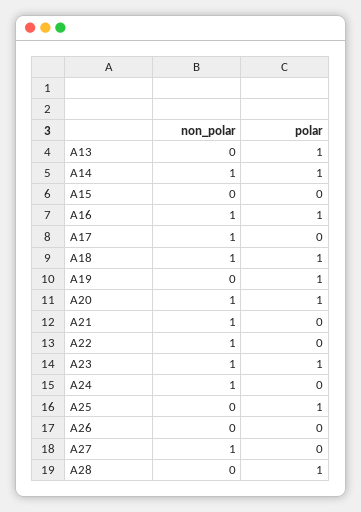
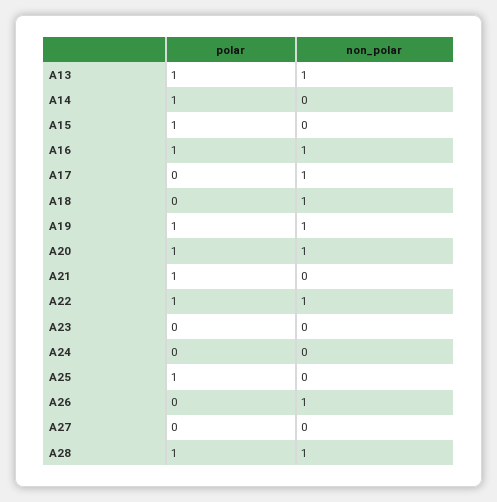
  {
    "non_polar": {
-     "A13": 0,
+     "A13": 1,
-     "A14": 1,
+     "A14": 0,
      "A15": 0,
      "A16": 1,
      "A17": 1,
      "A18": 1,
-     "A19": 0,
+     "A19": 1,
      "A20": 1,
-     "A21": 1,
+     "A21": 0,
      "A22": 1,
-     "A23": 1,
+     "A23": 0,
-     "A24": 1,
+     "A24": 0,
      "A25": 0,
-     "A26": 0,
+     "A26": 1,
-     "A27": 1,
+     "A27": 0,
-     "A28": 0
+     "A28": 1
    },
    "polar": {
      "A13": 1,
      "A14": 1,
-     "A15": 0,
+     "A15": 1,
      "A16": 1,
      "A17": 0,
-     "A18": 1,
+     "A18": 0,
      "A19": 1,
      "A20": 1,
-     "A21": 0,
+     "A21": 1,
-     "A22": 0,
+     "A22": 1,
-     "A23": 1,
+     "A23": 0,
      "A24": 0,
      "A25": 1,
      "A26": 0,
      "A27": 0,
      "A28": 1
    }
  }

